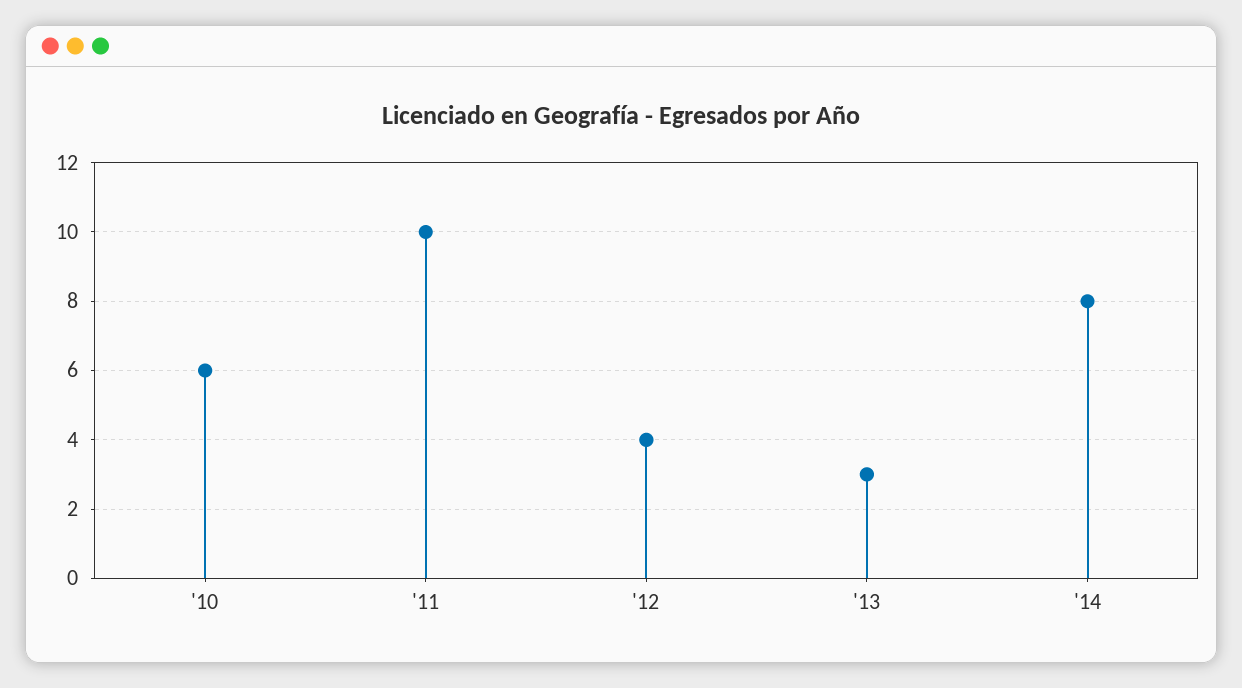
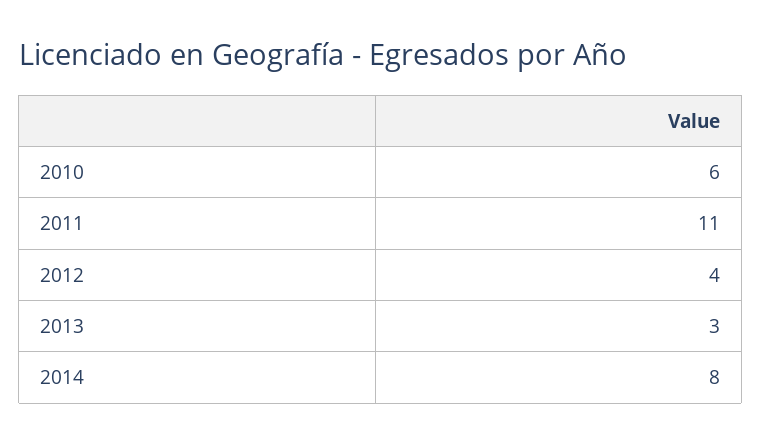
  {
    "'10": 6,
-   "'11": 10,
+   "'11": 11,
    "'12": 4,
    "'13": 3,
    "'14": 8
  }

